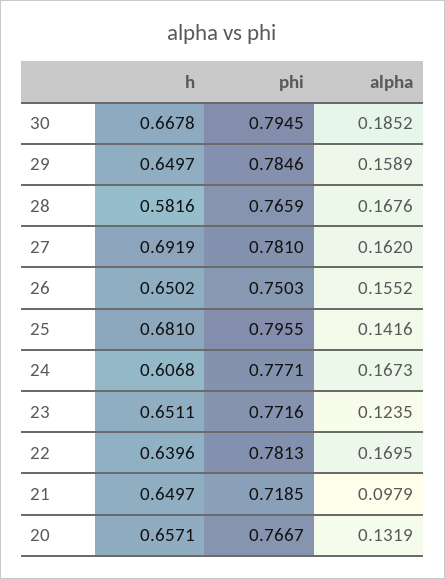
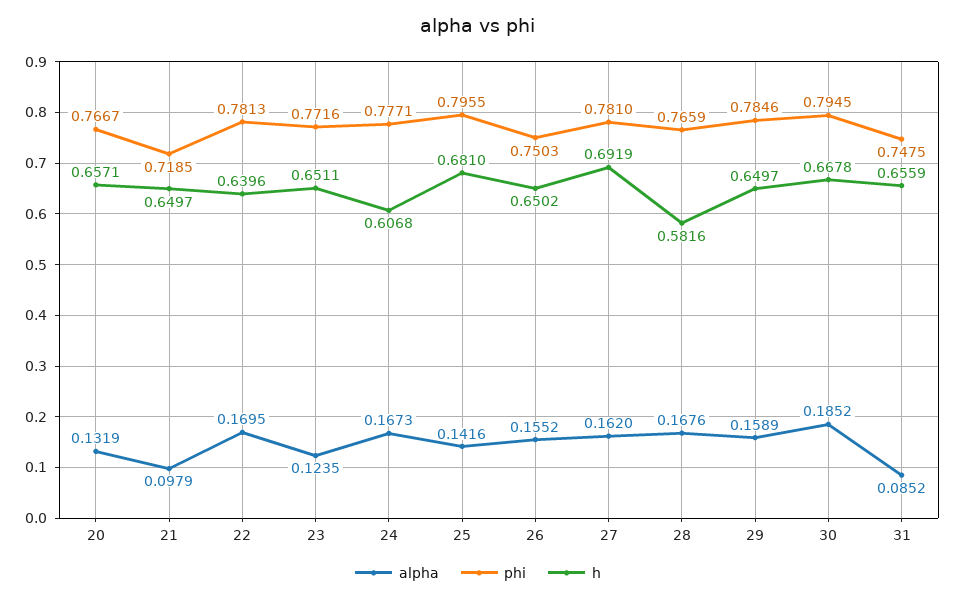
  {
    "h": {
      "30": 0.6678,
      "29": 0.6497,
      "28": 0.5816,
      "27": 0.6919,
      "26": 0.6502,
      "25": 0.681,
      "24": 0.6068,
      "23": 0.6511,
      "22": 0.6396,
      "21": 0.6497,
-     "20": 0.6571
+     "20": 0.6571,
+     "31": 0.6559
    },
    "phi": {
      "30": 0.7945,
      "29": 0.7846,
      "28": 0.7659,
      "27": 0.781,
      "26": 0.7503,
      "25": 0.7955,
      "24": 0.7771,
      "23": 0.7716,
      "22": 0.7813,
      "21": 0.7185,
-     "20": 0.7667
+     "20": 0.7667,
+     "31": 0.7475
    },
    "alpha": {
      "30": 0.1852,
      "29": 0.1589,
      "28": 0.1676,
      "27": 0.162,
      "26": 0.1552,
      "25": 0.1416,
      "24": 0.1673,
      "23": 0.1235,
      "22": 0.1695,
      "21": 0.0979,
-     "20": 0.1319
+     "20": 0.1319,
+     "31": 0.0852
    }
  }

